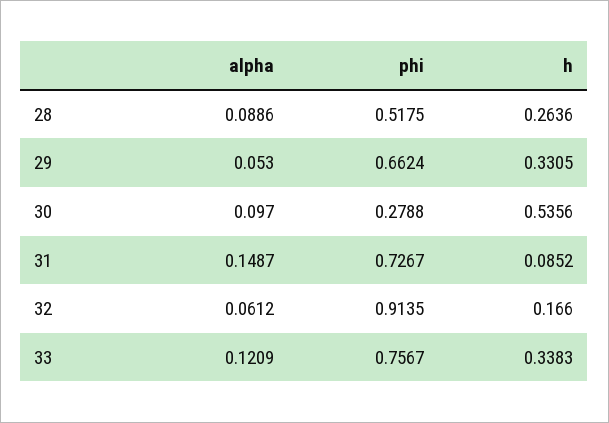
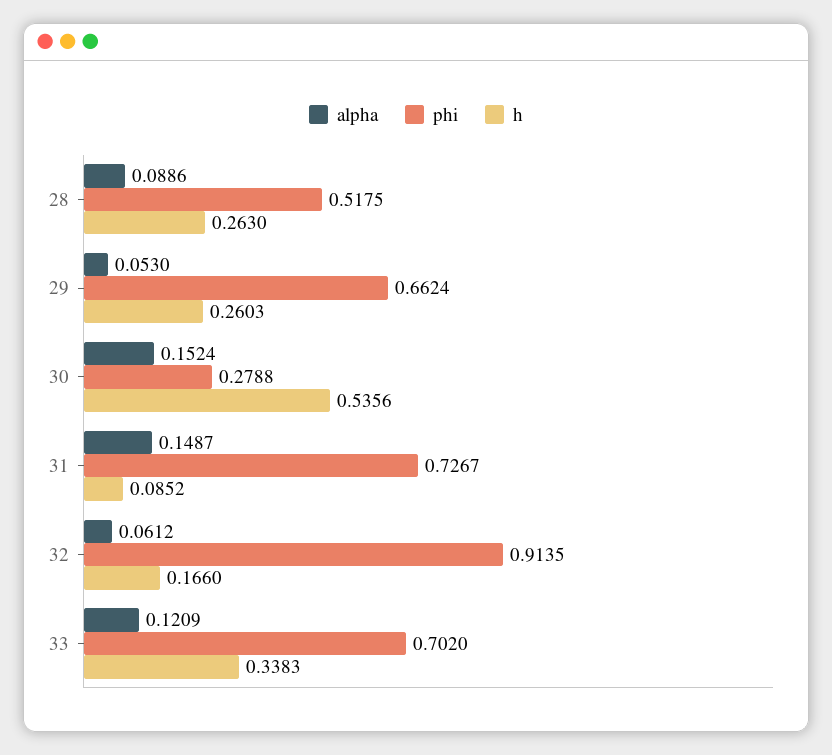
  {
    "alpha": {
      "28": 0.0886,
      "29": 0.053,
-     "30": 0.097,
+     "30": 0.1524,
      "31": 0.1487,
      "32": 0.0612,
      "33": 0.1209
    },
    "phi": {
      "28": 0.5175,
      "29": 0.6624,
      "30": 0.2788,
      "31": 0.7267,
      "32": 0.9135,
-     "33": 0.7567
+     "33": 0.702
    },
    "h": {
-     "28": 0.2636,
+     "28": 0.263,
-     "29": 0.3305,
+     "29": 0.2603,
      "30": 0.5356,
      "31": 0.0852,
      "32": 0.166,
      "33": 0.3383
    }
  }

